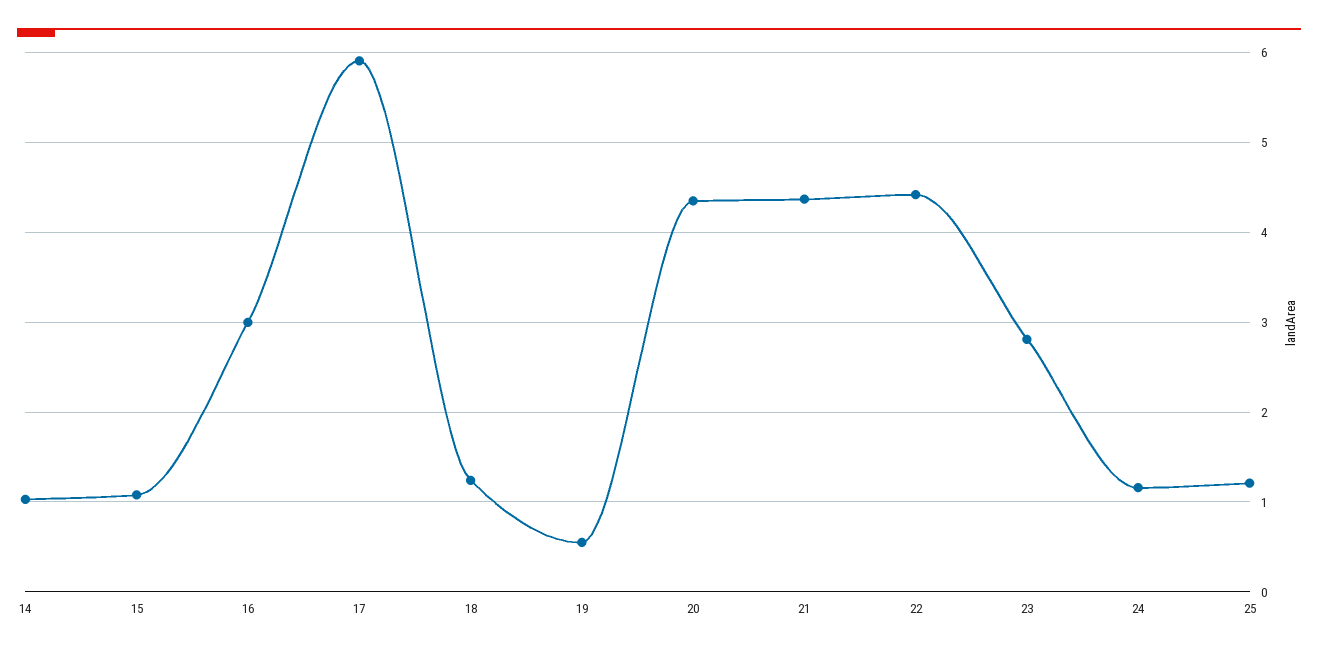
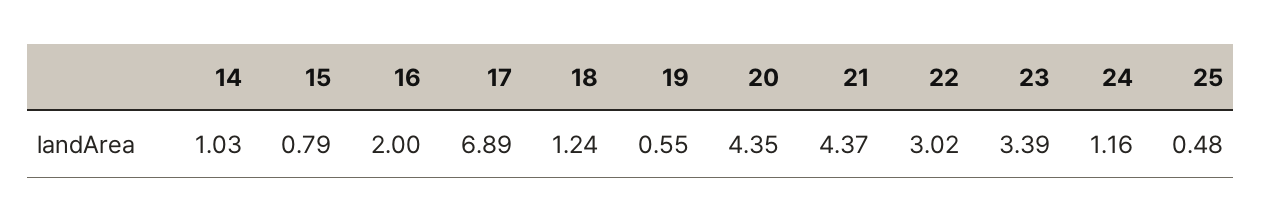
  {
    "14": 1.03,
-   "15": 1.1,
+   "15": 0.79,
-   "16": 3,
+   "16": 2,
-   "17": 5.9,
+   "17": 6.89,
    "18": 1.24,
    "19": 0.55,
    "20": 4.35,
    "21": 4.37,
-   "22": 4.4,
+   "22": 3.02,
-   "23": 2.8,
+   "23": 3.39,
    "24": 1.16,
-   "25": 1.2
+   "25": 0.48
  }

